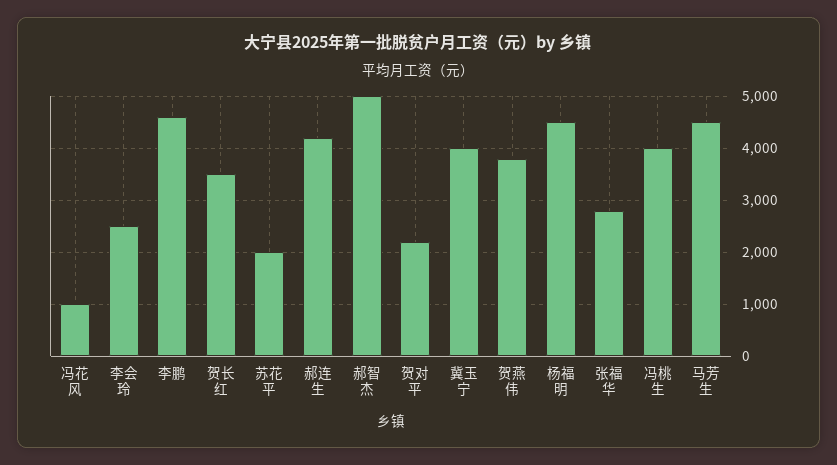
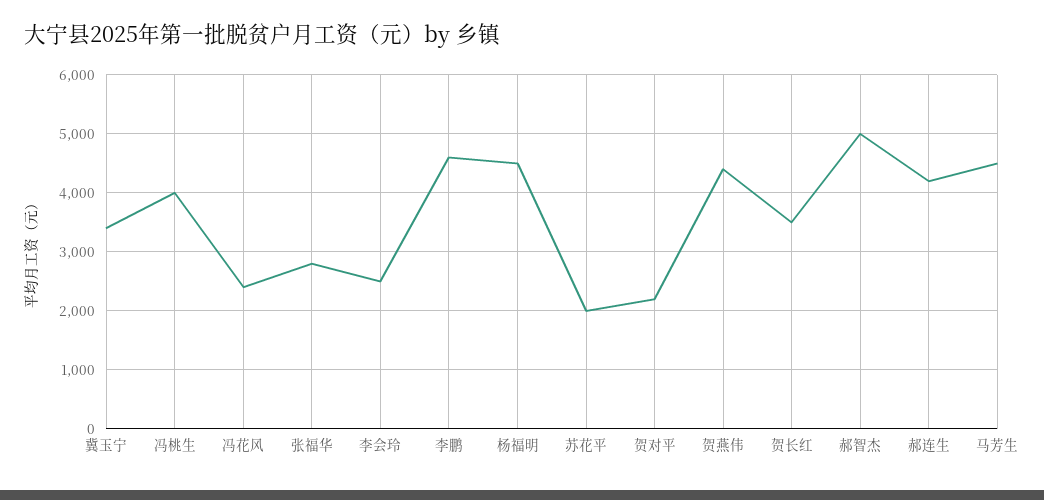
  {
-   "冯花风": 1000,
+   "冯花风": 2400,
    "李会玲": 2600,
    "李鹏": 4600,
    "贺长红": 3600,
    "苏花平": 2000,
    "郝连生": 4200,
    "郝智杰": 5000,
    "贺对平": 2200,
-   "冀玉宁": 4000,
+   "冀玉宁": 3400,
-   "贺燕伟": 3800,
+   "贺燕伟": 4400,
    "杨福明": 4600,
    "张福华": 2800,
    "冯桃生": 4000,
    "马芳生": 4600
  }

